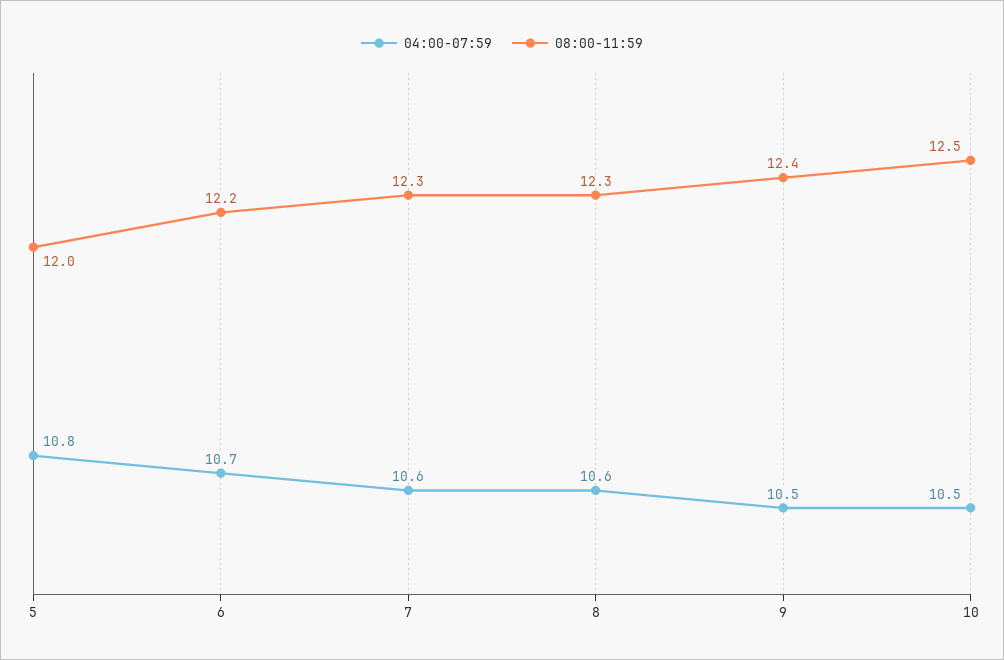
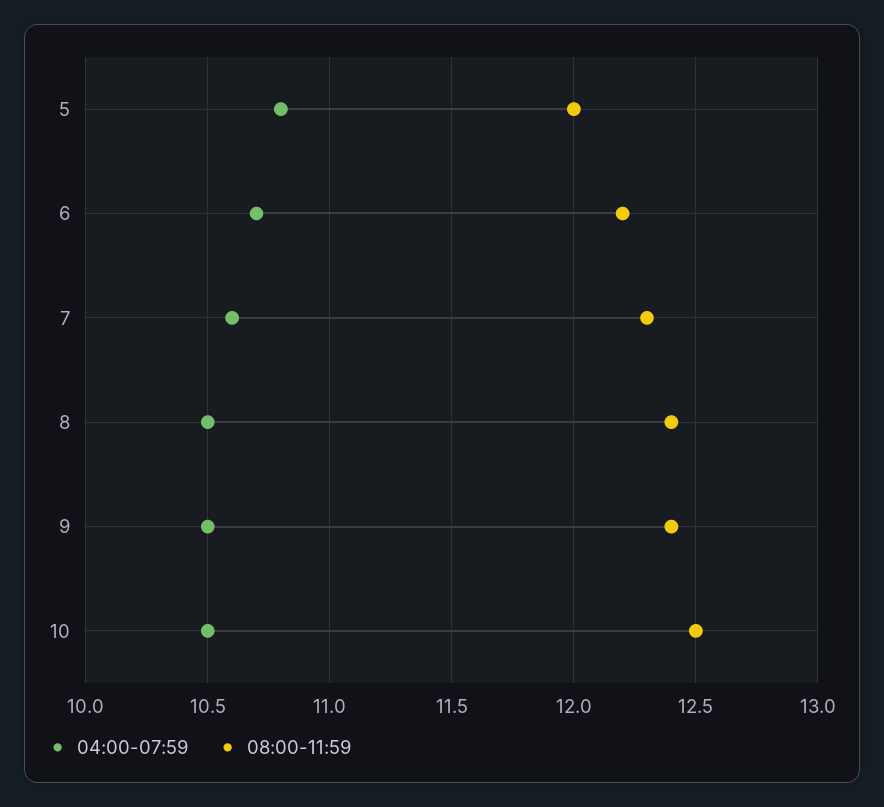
  {
    "04:00-07:59": {
      "5": 10.8,
      "6": 10.7,
      "7": 10.6,
-     "8": 10.6,
+     "8": 10.5,
      "9": 10.5,
      "10": 10.5
    },
    "08:00-11:59": {
      "5": 12,
      "6": 12.2,
      "7": 12.3,
-     "8": 12.3,
+     "8": 12.4,
      "9": 12.4,
      "10": 12.5
    }
  }

